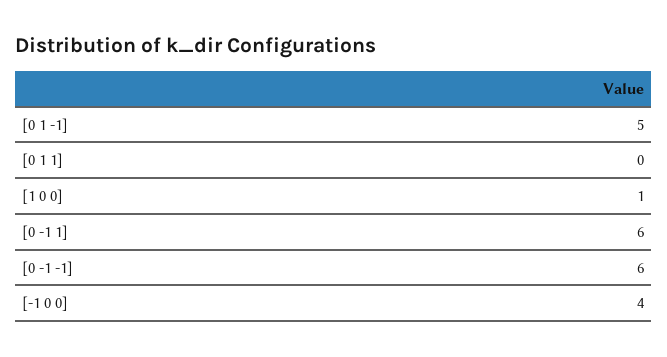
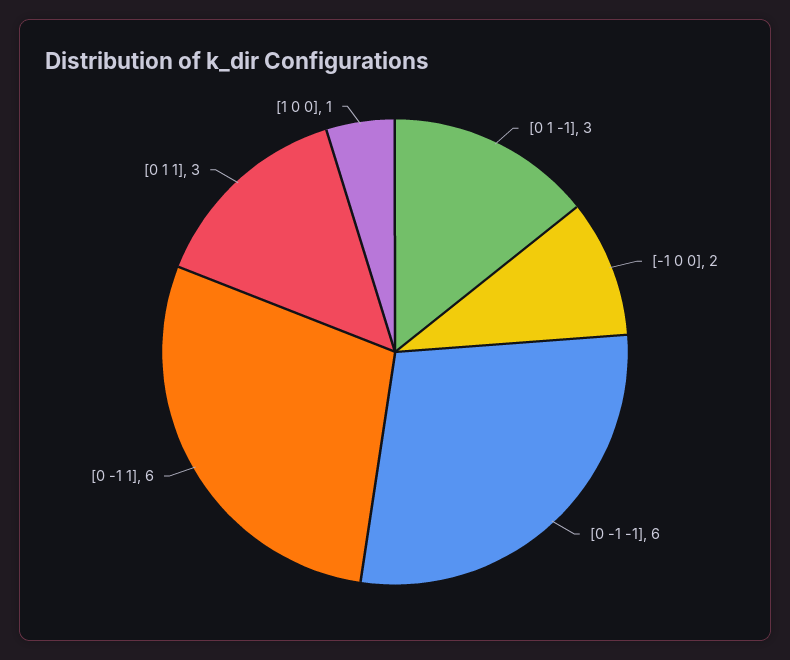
  {
-   "[0 1 -1]": 5,
+   "[0 1 -1]": 3,
-   "[0 1 1]": 0,
+   "[0 1 1]": 3,
    "[1 0 0]": 1,
    "[0 -1 1]": 6,
    "[0 -1 -1]": 6,
-   "[-1 0 0]": 4
+   "[-1 0 0]": 2
  }

